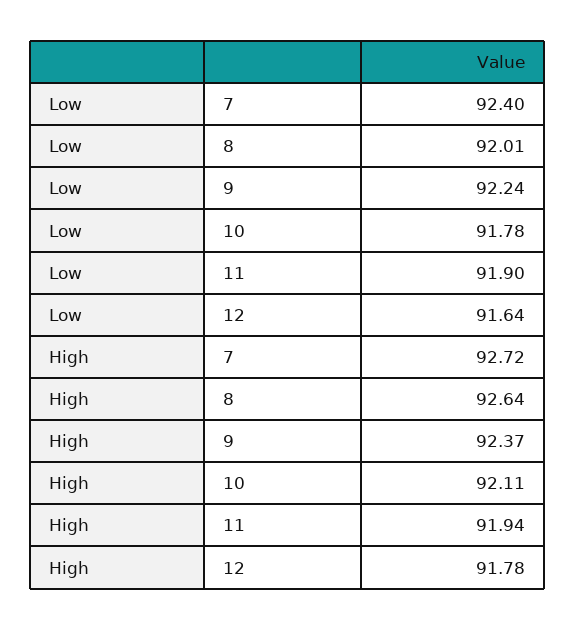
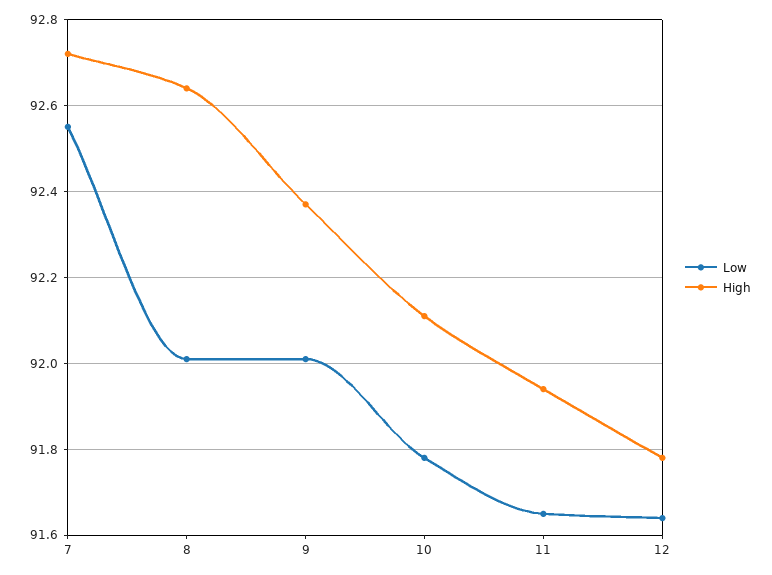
  {
    "Low": {
-     "7": 92.4,
+     "7": 92.55,
      "8": 92.01,
-     "9": 92.24,
+     "9": 92,
      "10": 91.78,
-     "11": 91.9,
+     "11": 91.65,
      "12": 91.64
    },
    "High": {
      "7": 92.72,
      "8": 92.64,
      "9": 92.37,
      "10": 92.11,
      "11": 91.94,
      "12": 91.78
    }
  }

